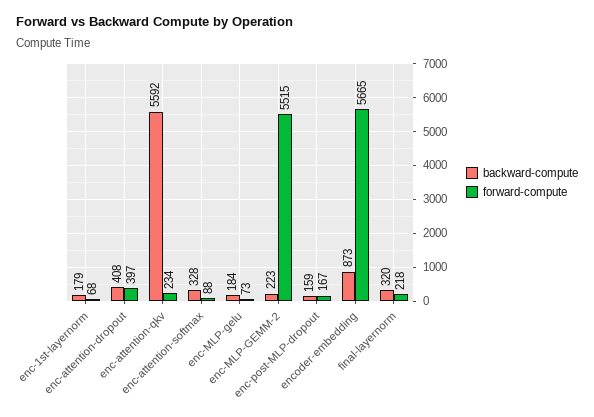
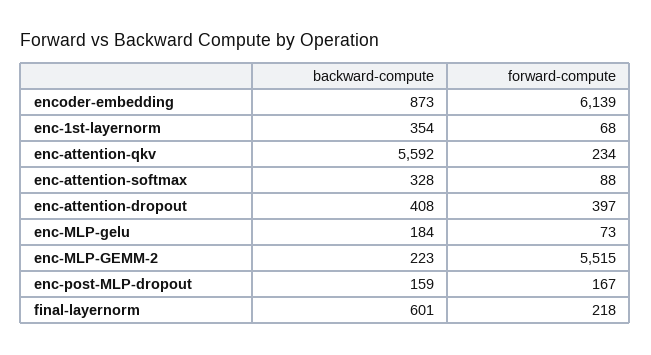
  {
    "backward-compute": {
-     "enc-1st-layernorm": 179,
+     "enc-1st-layernorm": 354,
      "enc-attention-dropout": 408,
      "enc-attention-qkv": 5592,
      "enc-attention-softmax": 328,
      "enc-MLP-gelu": 184,
      "enc-MLP-GEMM-2": 223,
      "enc-post-MLP-dropout": 159,
      "encoder-embedding": 873,
-     "final-layernorm": 320
+     "final-layernorm": 601
    },
    "forward-compute": {
      "enc-1st-layernorm": 68,
      "enc-attention-dropout": 397,
      "enc-attention-qkv": 234,
      "enc-attention-softmax": 88,
      "enc-MLP-gelu": 73,
      "enc-MLP-GEMM-2": 5515,
      "enc-post-MLP-dropout": 167,
-     "encoder-embedding": 5665,
+     "encoder-embedding": 6139,
      "final-layernorm": 218
    }
  }

